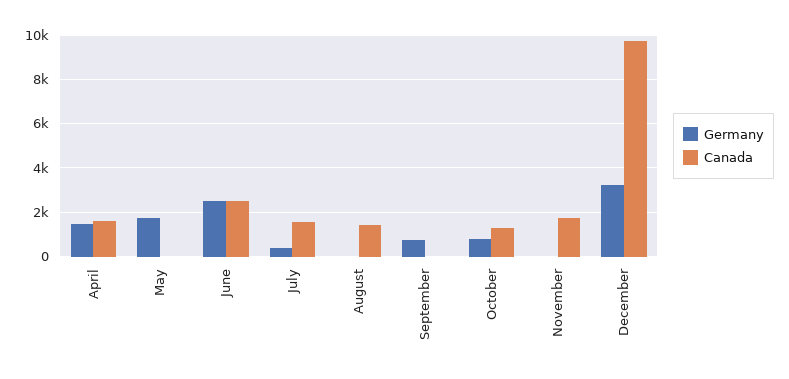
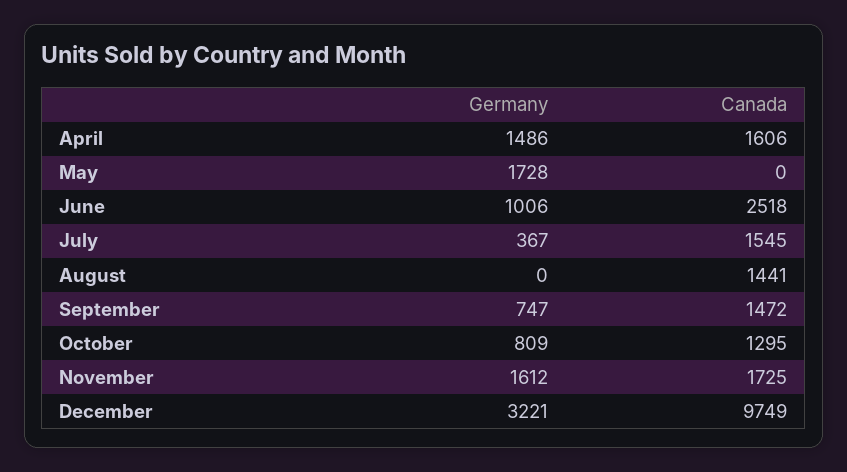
  {
    "Germany": {
      "April": 1486,
      "May": 1728,
-     "June": 2500,
+     "June": 1006,
      "July": 367,
      "August": 0,
      "September": 747,
      "October": 809,
-     "November": 0,
+     "November": 1612,
      "December": 3221
    },
    "Canada": {
      "April": 1606,
      "May": 0,
      "June": 2518,
      "July": 1545,
      "August": 1441,
-     "September": 0,
+     "September": 1472,
      "October": 1295,
      "November": 1725,
      "December": 9749
    }
  }

